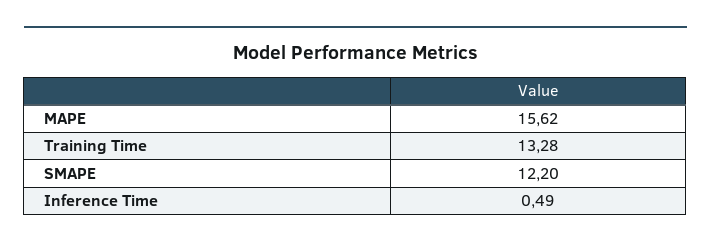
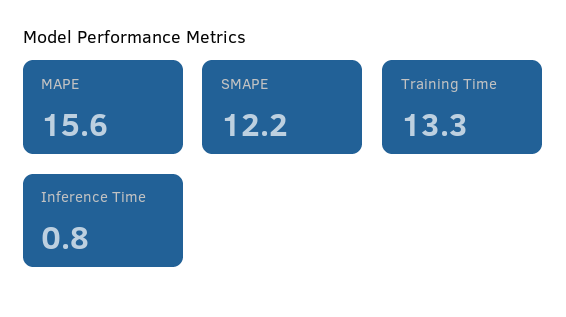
  {
    "MAPE": 15.62,
    "Training Time": 13.28,
    "SMAPE": 12.2,
-   "Inference Time": 0.49
+   "Inference Time": 0.8
  }

